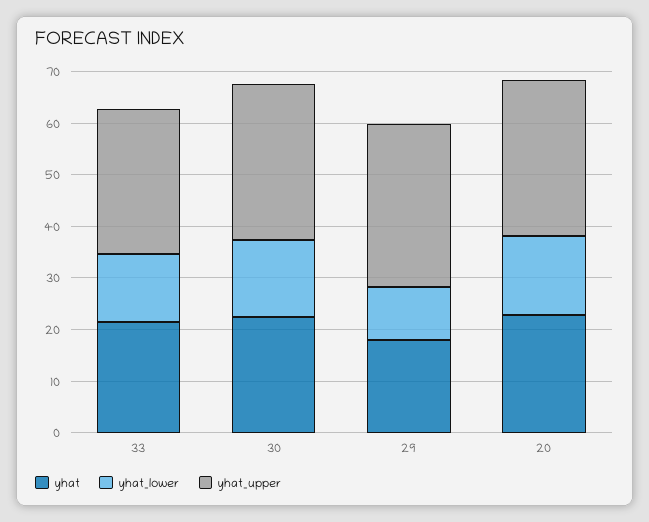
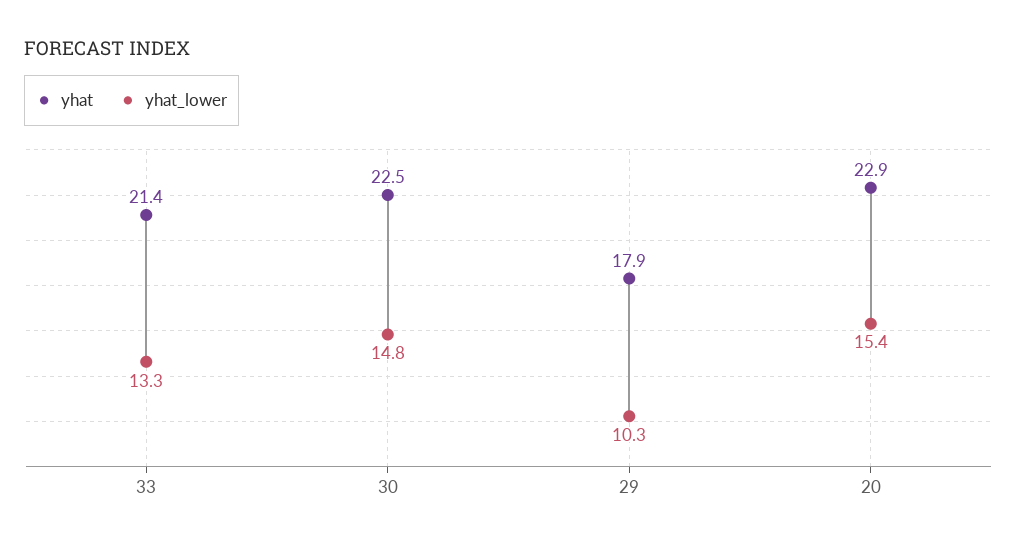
  {
    "yhat": {
      "33": 21.4,
      "30": 22.5,
      "29": 17.9,
      "20": 22.9
    },
    "yhat_lower": {
      "33": 13.3,
      "30": 14.8,
      "29": 10.3,
      "20": 15.4
-   },
+   }
-   "yhat_upper": {
-     "33": 28,
-     "30": 30,
-     "29": 32,
-     "20": 30
-   }
  }

